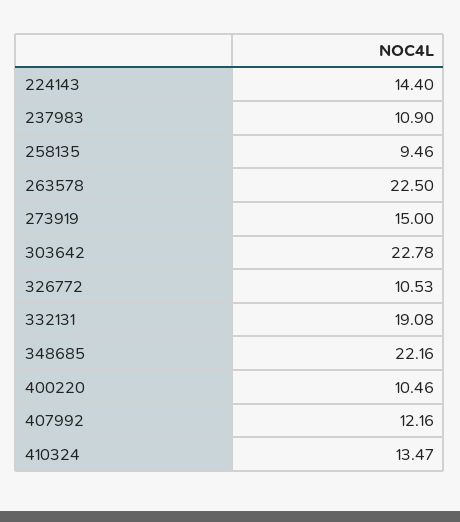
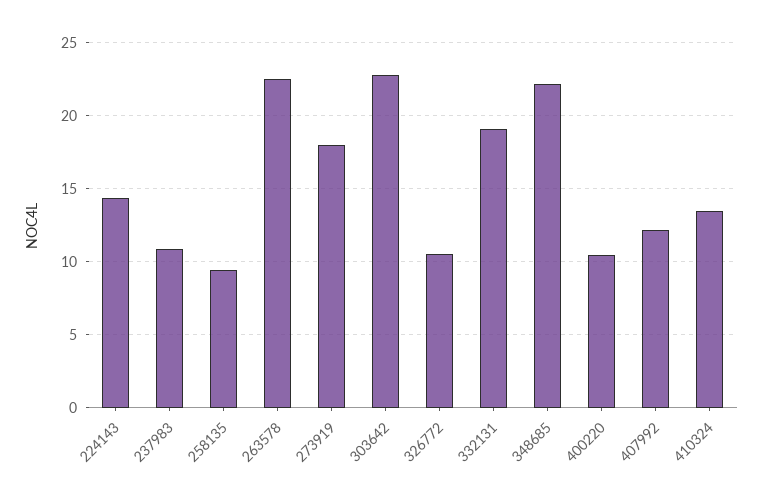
  {
    "224143": 14.4,
    "237983": 10.9,
    "258135": 9.46,
    "263578": 22.5,
-   "273919": 15,
+   "273919": 18,
    "303642": 22.78,
    "326772": 10.53,
    "332131": 19.08,
    "348685": 22.16,
    "400220": 10.46,
    "407992": 12.16,
    "410324": 13.47
  }

